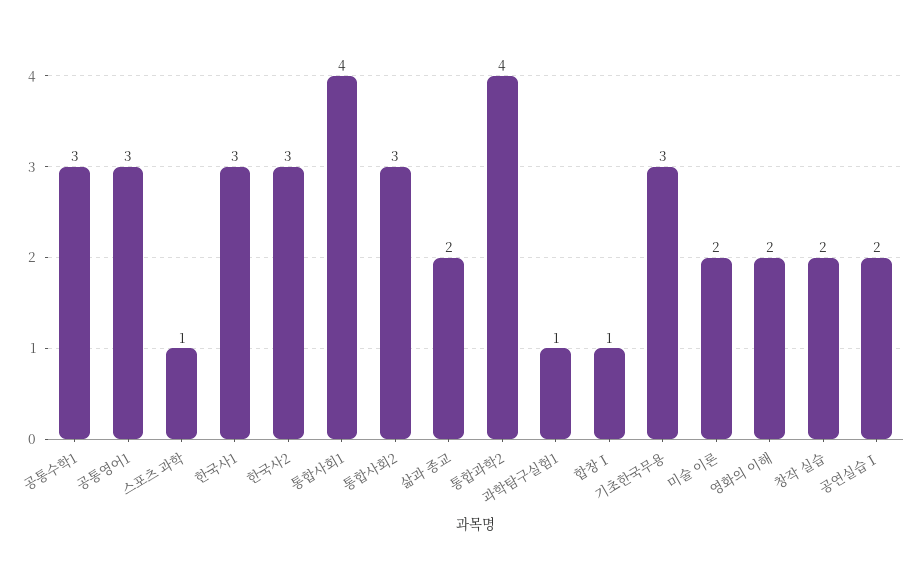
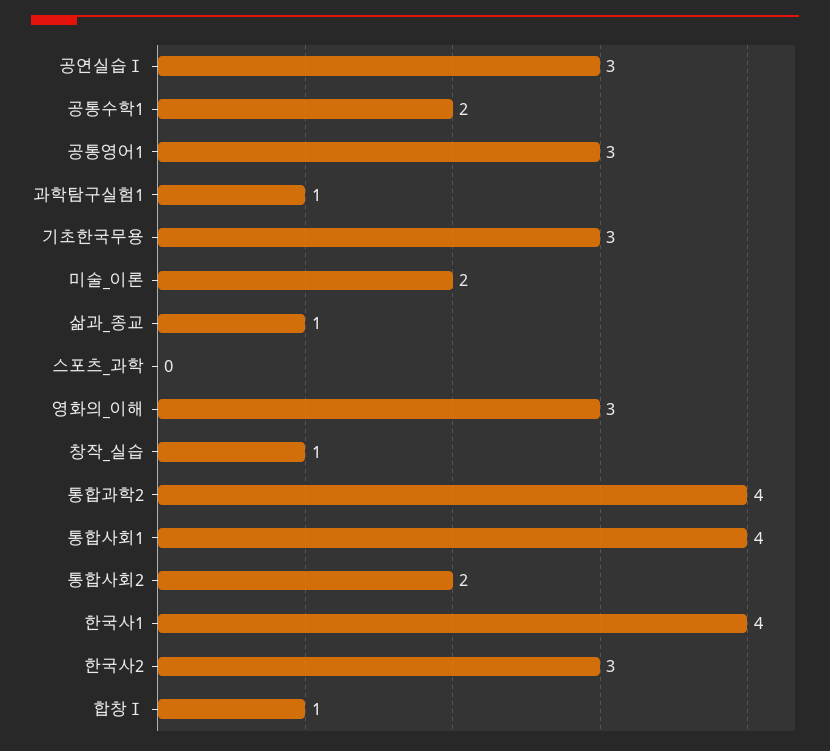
  {
-   "공통수학1": 3,
+   "공통수학1": 2,
    "공통영어1": 3,
-   "스포츠 과학": 1,
+   "스포츠 과학": 0,
-   "한국사1": 3,
+   "한국사1": 4,
    "한국사2": 3,
    "통합사회1": 4,
-   "통합사회2": 3,
+   "통합사회2": 2,
-   "삶과 종교": 2,
+   "삶과 종교": 1,
    "통합과학2": 4,
    "과학탐구실험1": 1,
    "합창Ⅰ": 1,
    "기초한국무용": 3,
    "미술 이론": 2,
-   "영화의 이해": 2,
+   "영화의 이해": 3,
-   "창작 실습": 2,
+   "창작 실습": 1,
-   "공연실습Ⅰ": 2
+   "공연실습Ⅰ": 3
  }

